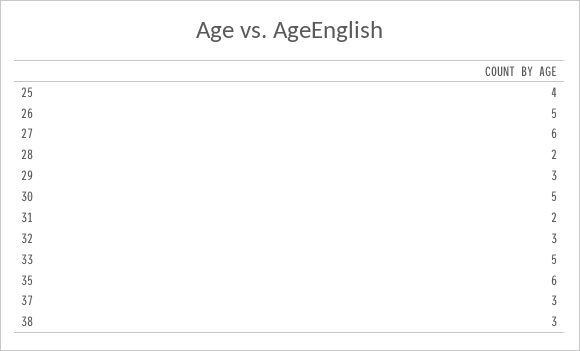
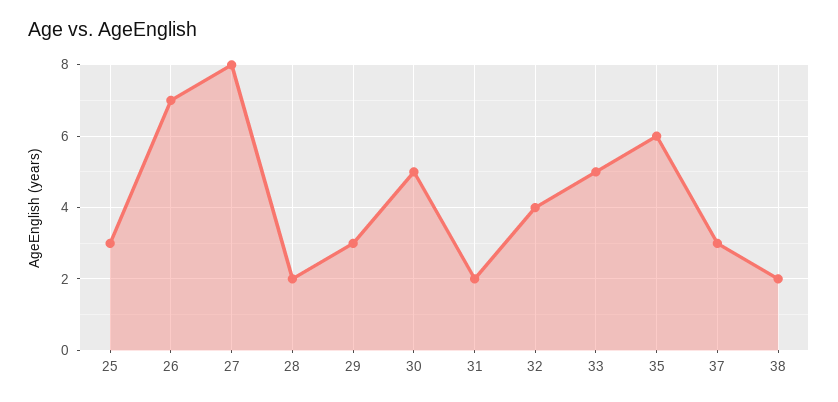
  {
-   "25": 4,
+   "25": 3,
-   "26": 5,
+   "26": 7,
-   "27": 6,
+   "27": 8,
    "28": 2,
    "29": 3,
    "30": 5,
    "31": 2,
-   "32": 3,
+   "32": 4,
    "33": 5,
    "35": 6,
    "37": 3,
-   "38": 3
+   "38": 2
  }

